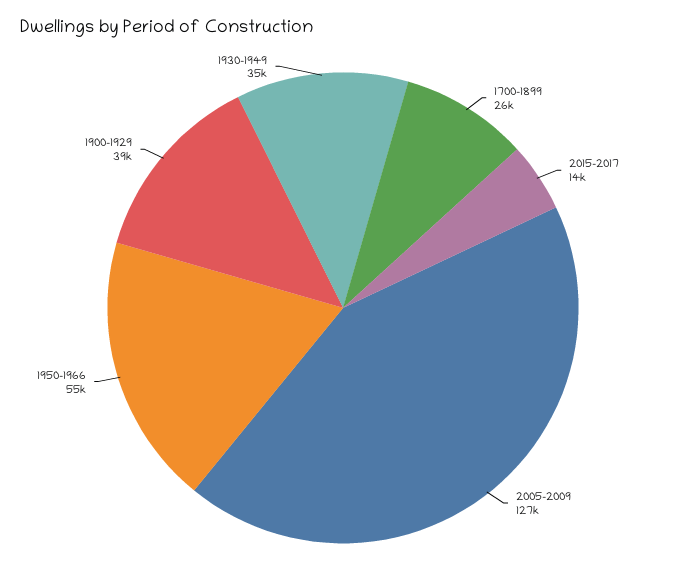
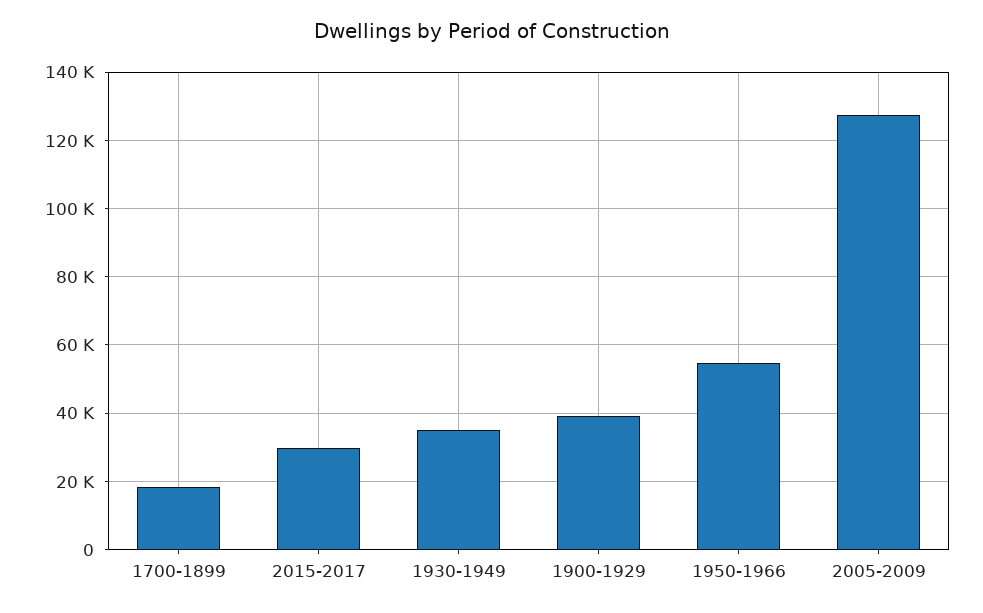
  {
-   "1700-1899": 26000,
+   "1700-1899": 18000,
-   "2015-2017": 14000,
+   "2015-2017": 30000,
    "2005-2009": 127000,
    "1950-1966": 55000,
    "1900-1929": 39000,
    "1930-1949": 35000
  }

